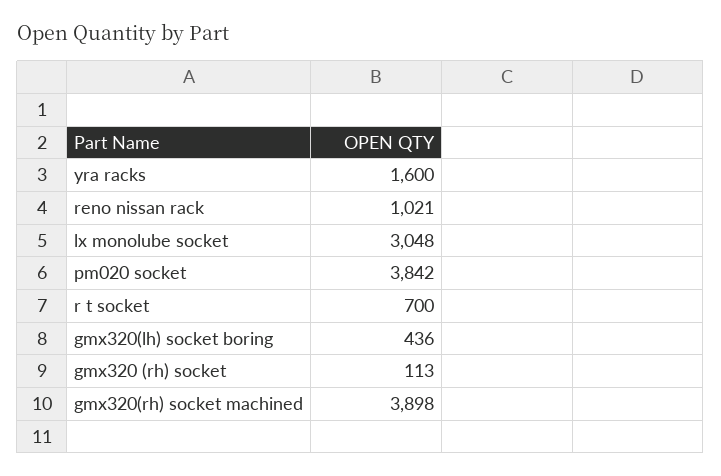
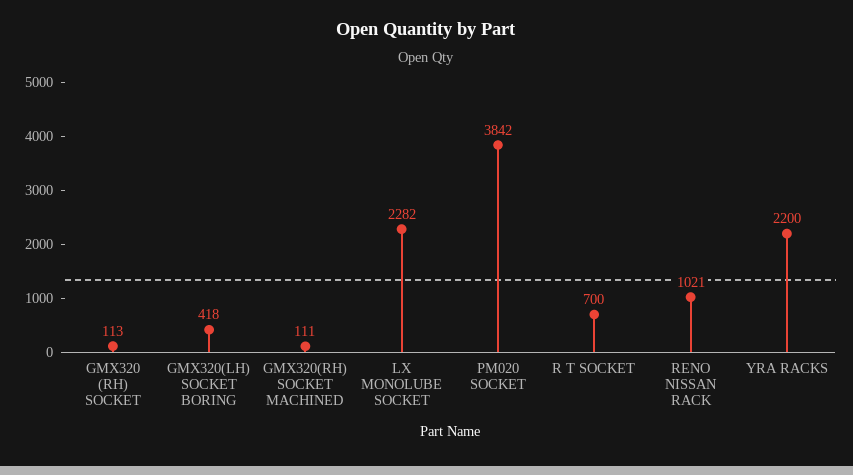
  {
-   "yra racks": 1600,
+   "yra racks": 2200,
    "reno nissan rack": 1021,
-   "lx monolube socket": 3048,
+   "lx monolube socket": 2282,
    "pm020 socket": 3842,
    "r t socket": 700,
-   "gmx320(lh) socket boring": 436,
+   "gmx320(lh) socket boring": 418,
    "gmx320 (rh) socket": 113,
-   "gmx320(rh) socket machined": 3898
+   "gmx320(rh) socket machined": 111
  }

